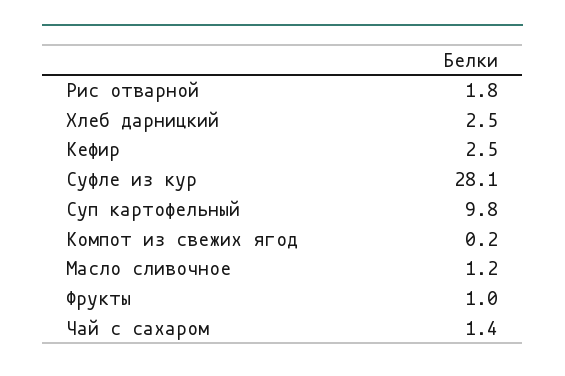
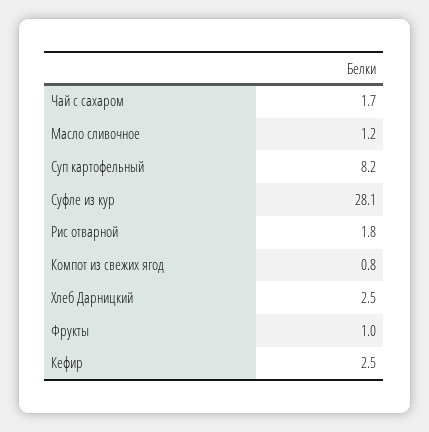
  {
    "Рис отварной": 1.8,
    "Хлеб дарницкий": 2.5,
    "Кефир": 2.5,
    "Суфле из кур": 28.1,
-   "Суп картофельный": 9.8,
+   "Суп картофельный": 8.2,
-   "Компот из свежих ягод": 0.2,
+   "Компот из свежих ягод": 0.8,
    "Масло сливочное": 1.2,
    "Фрукты": 1,
-   "Чай с сахаром": 1.4
+   "Чай с сахаром": 1.7
  }

